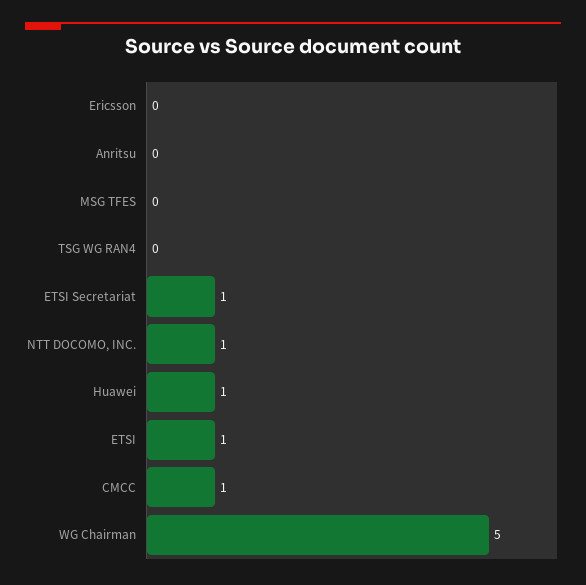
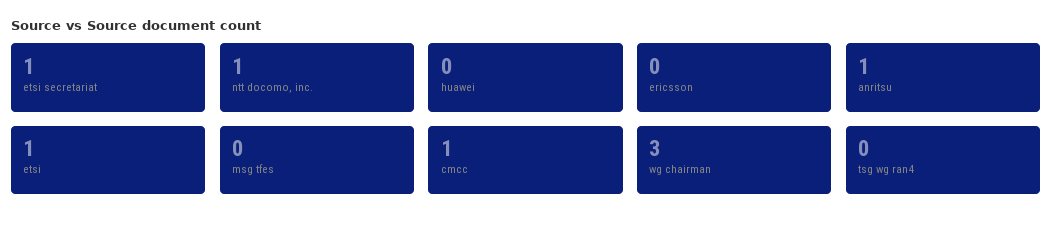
  {
    "Ericsson": 0,
-   "Anritsu": 0,
+   "Anritsu": 1,
    "MSG TFES": 0,
    "TSG WG RAN4": 0,
    "ETSI Secretariat": 1,
    "NTT DOCOMO, INC.": 1,
-   "Huawei": 1,
+   "Huawei": 0,
    "ETSI": 1,
    "CMCC": 1,
-   "WG Chairman": 5
+   "WG Chairman": 3
  }

